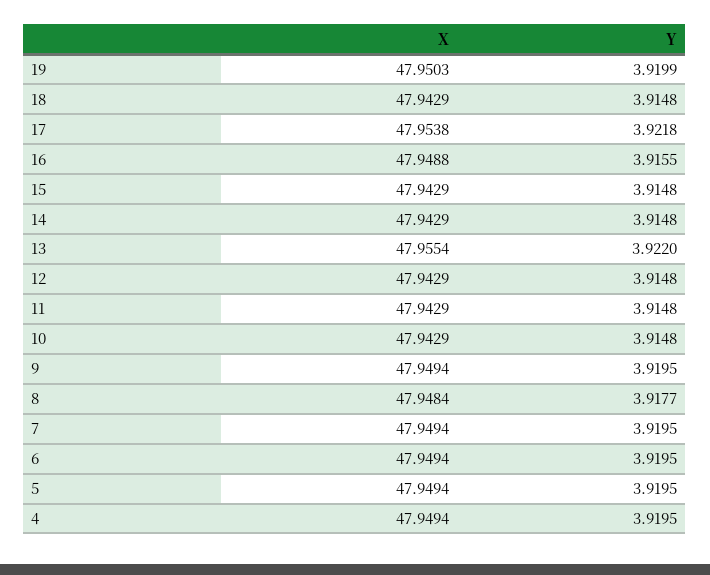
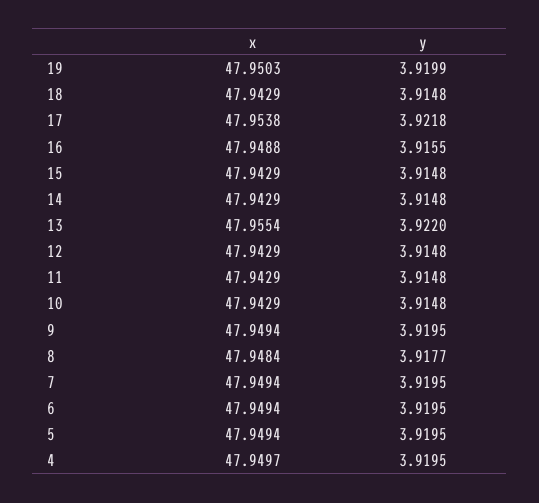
  {
    "X": {
      "19": 47.9503,
      "18": 47.9429,
      "17": 47.9538,
      "16": 47.9488,
      "15": 47.9429,
      "14": 47.9429,
      "13": 47.9554,
      "12": 47.9429,
      "11": 47.9429,
      "10": 47.9429,
      "9": 47.9494,
      "8": 47.9484,
      "7": 47.9494,
      "6": 47.9494,
      "5": 47.9494,
-     "4": 47.9494
+     "4": 47.9497
    },
    "Y": {
      "19": 3.9199,
      "18": 3.9148,
      "17": 3.9218,
      "16": 3.9155,
      "15": 3.9148,
      "14": 3.9148,
      "13": 3.922,
      "12": 3.9148,
      "11": 3.9148,
      "10": 3.9148,
      "9": 3.9195,
      "8": 3.9177,
      "7": 3.9195,
      "6": 3.9195,
      "5": 3.9195,
      "4": 3.9195
    }
  }

